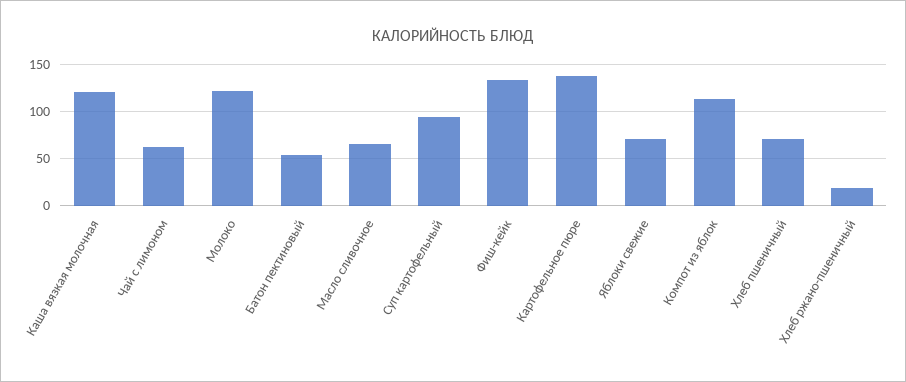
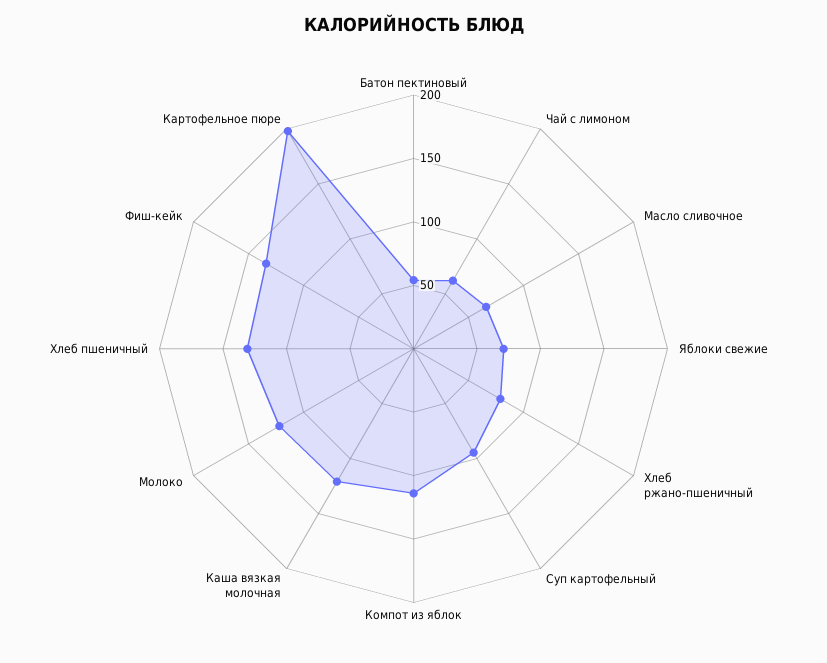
  {
    "Каша вязкая молочная": 120,
    "Чай с лимоном": 60,
    "Молоко": 120,
    "Батон пектиновый": 50,
    "Масло сливочное": 70,
    "Суп картофельный": 90,
    "Фиш-кейк": 130,
-   "Картофельное пюре": 140,
+   "Картофельное пюре": 200,
    "Яблоки свежие": 70,
    "Компот из яблок": 110,
-   "Хлеб пшеничный": 70,
+   "Хлеб пшеничный": 130,
-   "Хлеб ржано-пшеничный": 20
+   "Хлеб ржано-пшеничный": 80
  }

